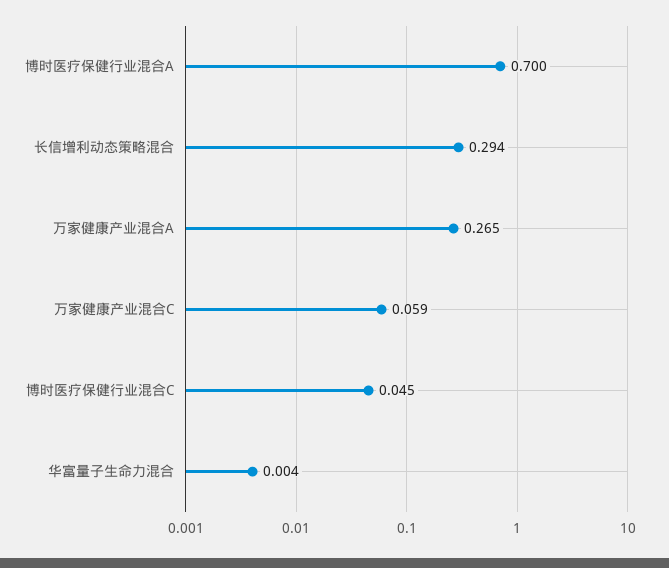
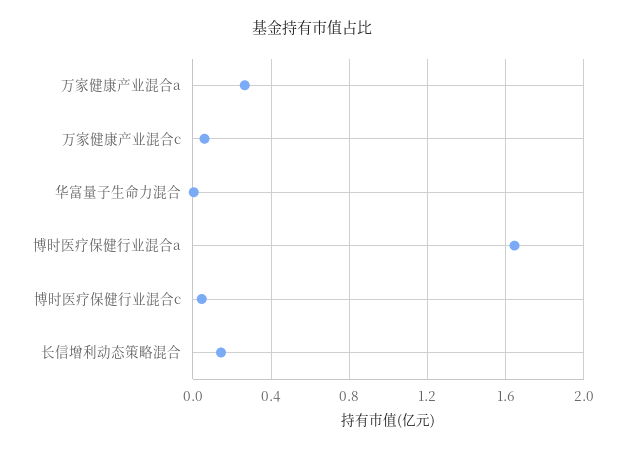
  {
-   "博时医疗保健行业混合A": 0.7,
+   "博时医疗保健行业混合A": 1.65,
-   "长信增利动态策略混合": 0.294,
+   "长信增利动态策略混合": 0.15,
    "万家健康产业混合A": 0.265,
    "万家健康产业混合C": 0.059,
    "博时医疗保健行业混合C": 0.045,
    "华富量子生命力混合": 0.004
  }

